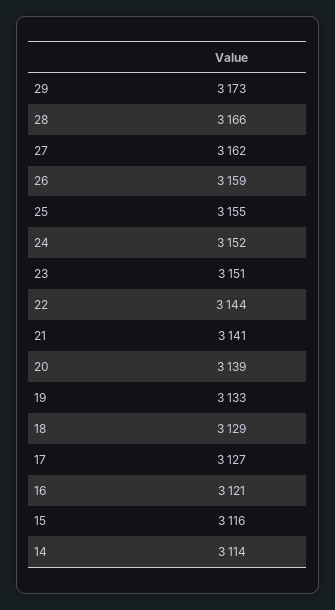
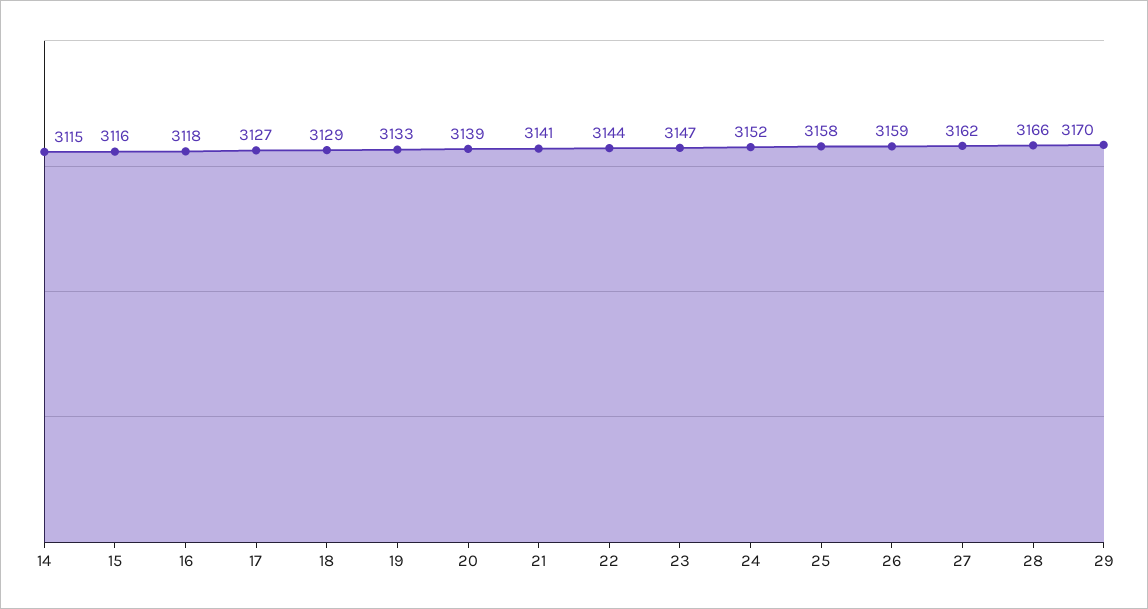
  {
-   "29": 3173,
+   "29": 3170,
    "28": 3166,
    "27": 3162,
    "26": 3159,
-   "25": 3155,
+   "25": 3158,
    "24": 3152,
-   "23": 3151,
+   "23": 3147,
    "22": 3144,
    "21": 3141,
    "20": 3139,
    "19": 3133,
    "18": 3129,
    "17": 3127,
-   "16": 3121,
+   "16": 3118,
    "15": 3116,
-   "14": 3114
+   "14": 3115
  }

